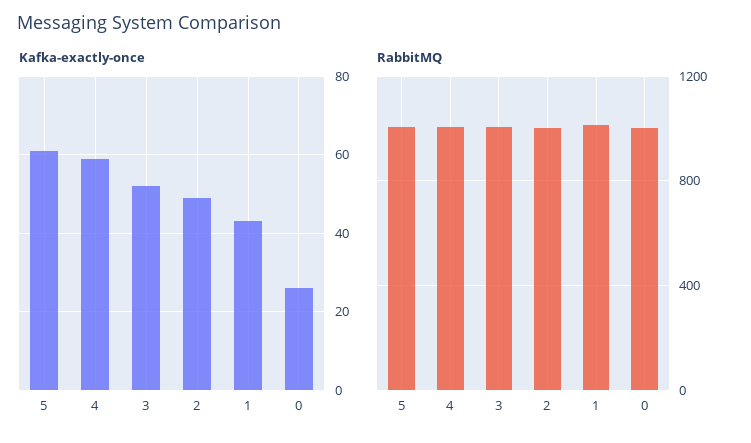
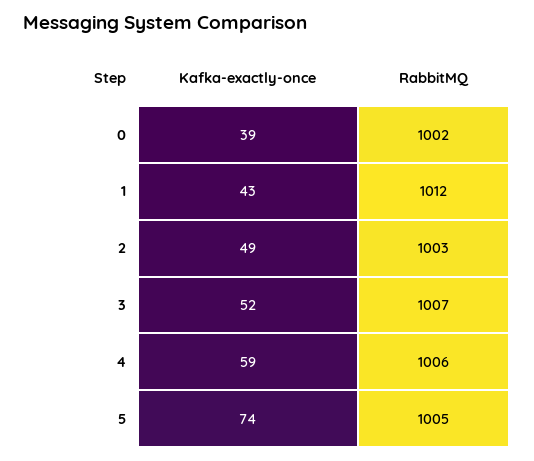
  {
    "Kafka-exactly-once": {
-     "5": 60,
+     "5": 74,
      "4": 59,
      "3": 52,
      "2": 49,
      "1": 43,
-     "0": 25
+     "0": 39
    },
    "RabbitMQ": {
      "5": 1005,
      "4": 1006,
      "3": 1007,
      "2": 1003,
      "1": 1012,
      "0": 1002
    }
  }

